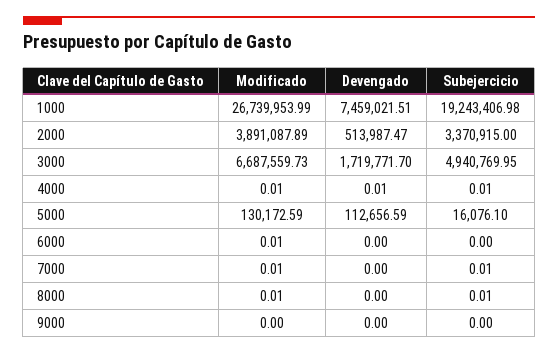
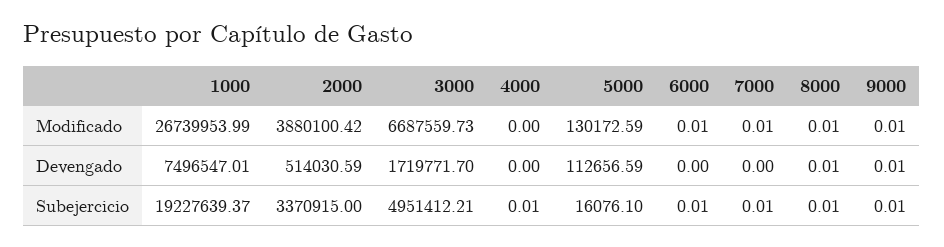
  {
    "Modificado": {
      "1000": 26739953.99,
-     "2000": 3891087.89,
+     "2000": 3880100.42,
      "3000": 6687559.73,
-     "4000": 0.01,
+     "4000": 0,
      "5000": 130172.59,
      "6000": 0.01,
      "7000": 0.01,
      "8000": 0.01,
-     "9000": 0
+     "9000": 0.01
    },
    "Devengado": {
-     "1000": 7459021.51,
+     "1000": 7496547.01,
-     "2000": 513987.47,
+     "2000": 514030.59,
      "3000": 1719771.7,
-     "4000": 0.01,
+     "4000": 0,
      "5000": 112656.59,
      "6000": 0,
      "7000": 0,
-     "8000": 0,
+     "8000": 0.01,
-     "9000": 0
+     "9000": 0.01
    },
    "Subejercicio": {
-     "1000": 19243406.98,
+     "1000": 19227639.37,
      "2000": 3370915,
-     "3000": 4940769.95,
+     "3000": 4951412.21,
      "4000": 0.01,
      "5000": 16076.1,
-     "6000": 0,
+     "6000": 0.01,
      "7000": 0.01,
      "8000": 0.01,
-     "9000": 0
+     "9000": 0.01
    }
  }

